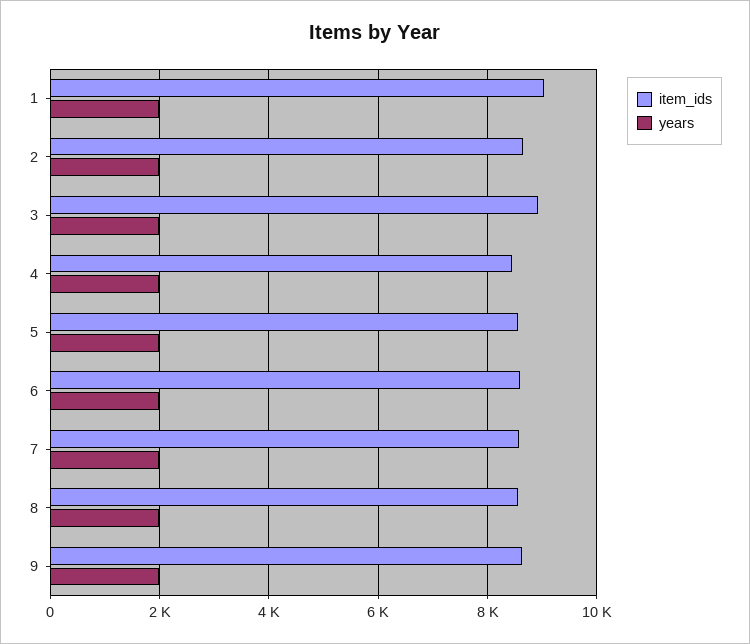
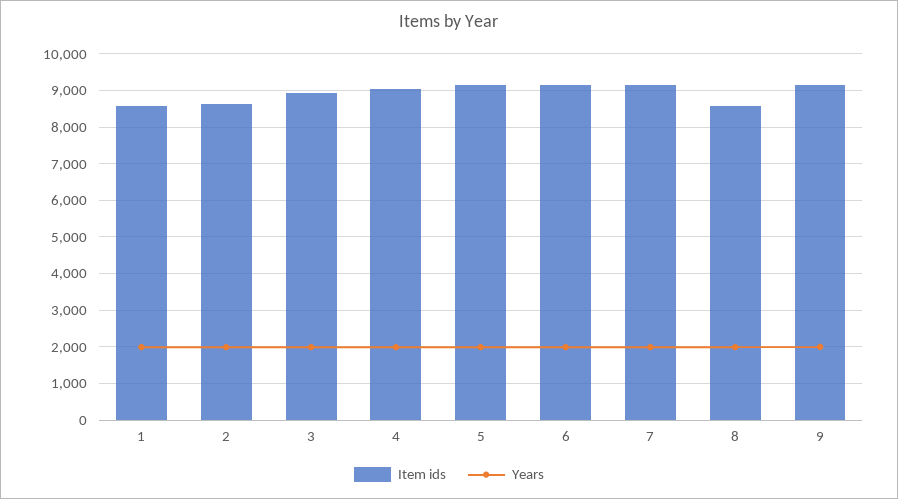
  {
    "item_ids": {
-     "1": 9000,
+     "1": 8600,
      "2": 8600,
      "3": 9000,
-     "4": 8400,
+     "4": 9000,
-     "5": 8600,
+     "5": 9200,
-     "6": 8600,
+     "6": 9200,
-     "7": 8600,
+     "7": 9200,
      "8": 8600,
-     "9": 8600
+     "9": 9200
    },
    "years": {
      "1": 2000,
      "2": 2000,
      "3": 2000,
      "4": 2000,
      "5": 2000,
      "6": 2000,
      "7": 2000,
      "8": 2000,
      "9": 2000
    }
  }

